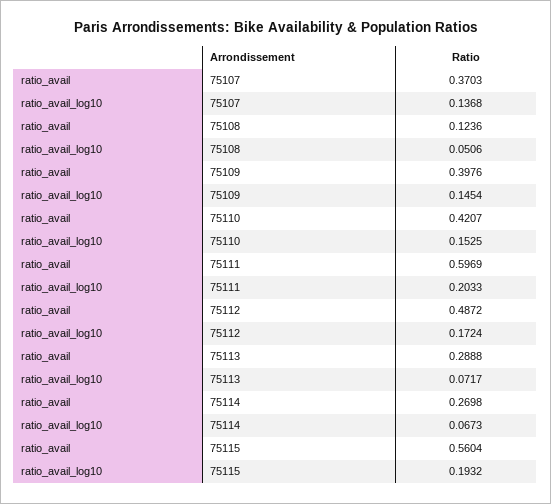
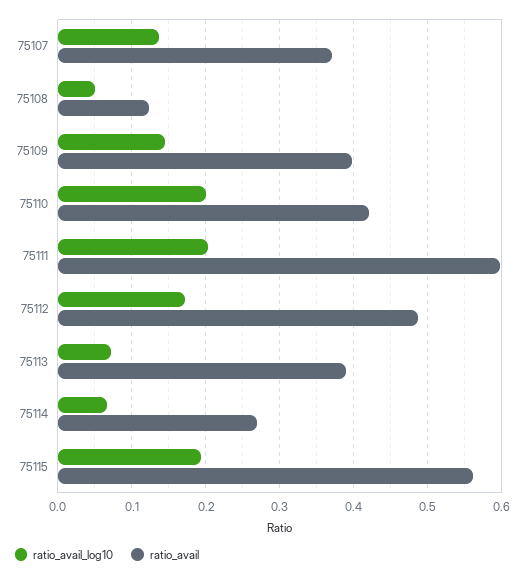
  {
    "ratio_avail": {
      "75107": 0.3703,
      "75108": 0.1236,
      "75109": 0.3976,
      "75110": 0.4207,
      "75111": 0.5969,
      "75112": 0.4872,
-     "75113": 0.2888,
+     "75113": 0.39,
      "75114": 0.2698,
      "75115": 0.5604
    },
    "ratio_avail_log10": {
      "75107": 0.1368,
      "75108": 0.0506,
      "75109": 0.1454,
-     "75110": 0.1525,
+     "75110": 0.2,
      "75111": 0.2033,
      "75112": 0.1724,
      "75113": 0.0717,
      "75114": 0.0673,
      "75115": 0.1932
    }
  }

